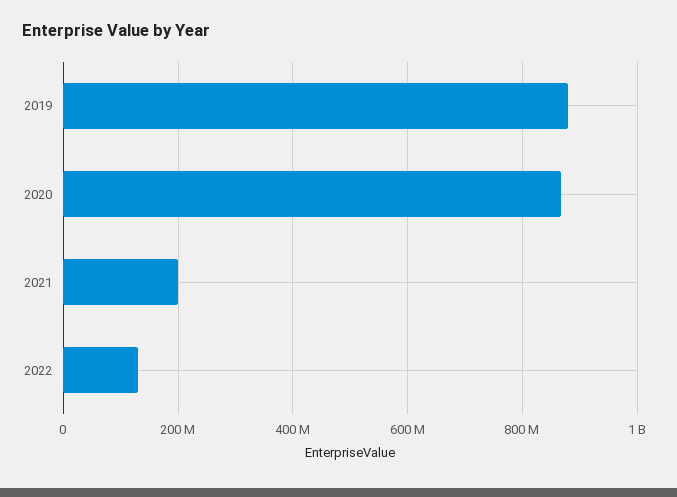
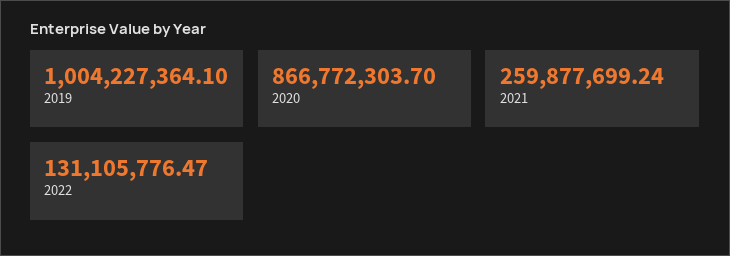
  {
-   "2019": 880000000,
+   "2019": 1004227364.1,
    "2020": 866772303.7,
-   "2021": 200000000,
+   "2021": 259877699.24,
    "2022": 131105776.47
  }

